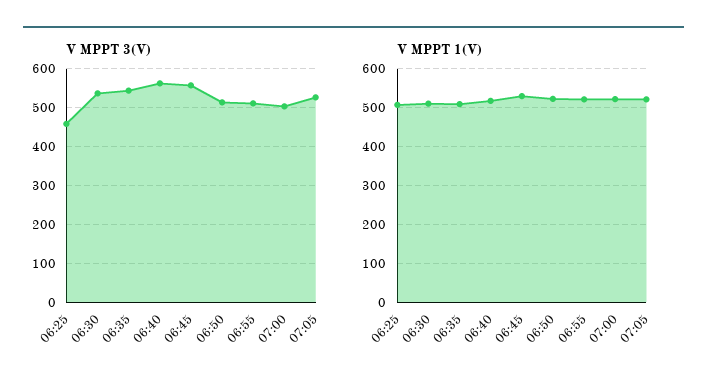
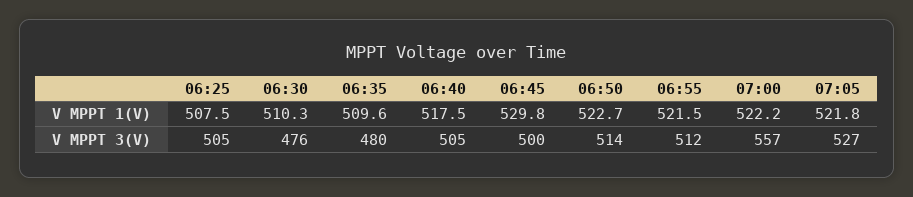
  {
    "V MPPT 3(V)": {
-     "06:25": 460,
+     "06:25": 505,
-     "06:30": 540,
+     "06:30": 476,
-     "06:35": 540,
+     "06:35": 480,
-     "06:40": 560,
+     "06:40": 505,
-     "06:45": 560,
+     "06:45": 500,
      "06:50": 514,
      "06:55": 512,
-     "07:00": 500,
+     "07:00": 557,
      "07:05": 527
    },
    "V MPPT 1(V)": {
      "06:25": 507.5,
      "06:30": 510.3,
      "06:35": 509.6,
      "06:40": 517.5,
      "06:45": 529.8,
      "06:50": 522.7,
      "06:55": 521.5,
      "07:00": 522.2,
      "07:05": 521.8
    }
  }

